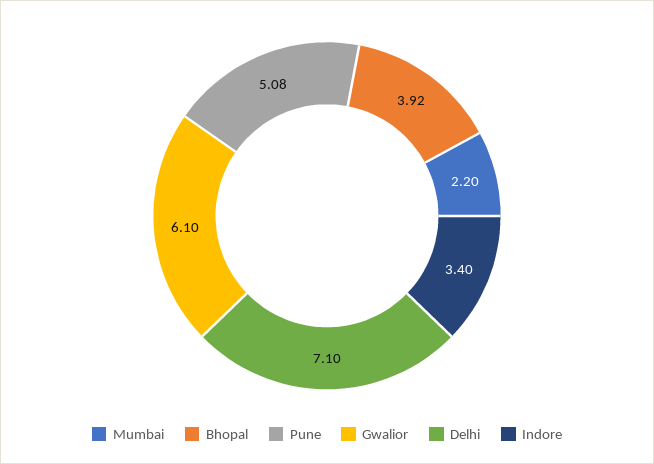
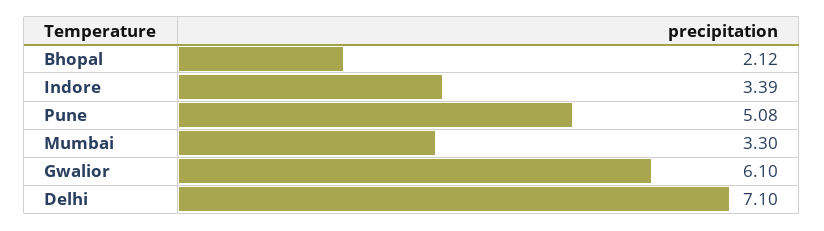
  {
-   "Mumbai": 2.2,
+   "Mumbai": 3.3,
-   "Bhopal": 3.92,
+   "Bhopal": 2.12,
    "Pune": 5.08,
    "Gwalior": 6.1,
    "Delhi": 7.1,
-   "Indore": 3.4
+   "Indore": 3.39
  }

